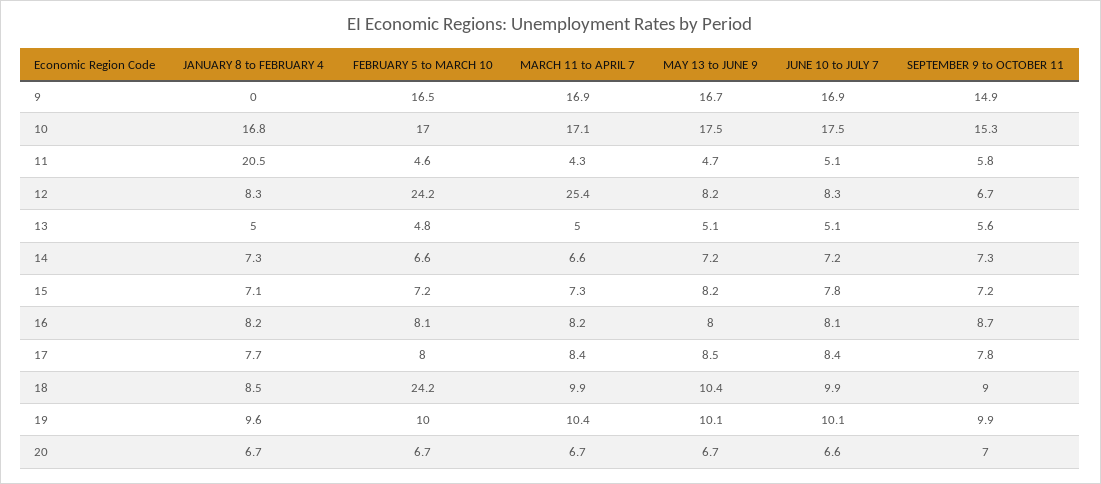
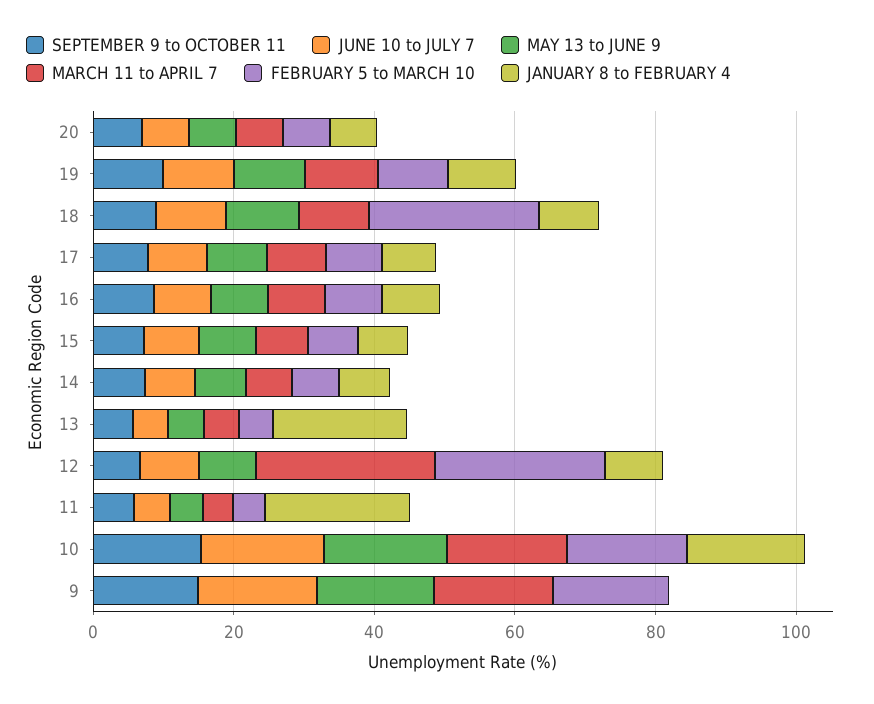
  {
    "JANUARY 8 to FEBRUARY 4": {
      "9": 0,
      "10": 16.8,
      "11": 20.5,
      "12": 8.3,
-     "13": 5,
+     "13": 20,
      "14": 7.3,
      "15": 7.1,
      "16": 8.2,
      "17": 7.7,
      "18": 8.5,
      "19": 9.6,
      "20": 6.7
    },
    "FEBRUARY 5 to MARCH 10": {
      "9": 16.5,
      "10": 17,
      "11": 4.6,
      "12": 24.2,
      "13": 4.8,
      "14": 6.6,
      "15": 7.2,
      "16": 8.1,
      "17": 8,
      "18": 24.2,
      "19": 10,
      "20": 6.7
    },
    "MARCH 11 to APRIL 7": {
      "9": 16.9,
      "10": 17.1,
      "11": 4.3,
      "12": 25.4,
      "13": 5,
      "14": 6.6,
      "15": 7.3,
      "16": 8.2,
      "17": 8.4,
      "18": 9.9,
      "19": 10.4,
      "20": 6.7
    },
    "MAY 13 to JUNE 9": {
      "9": 16.7,
      "10": 17.5,
      "11": 4.7,
      "12": 8.2,
      "13": 5.1,
      "14": 7.2,
      "15": 8.2,
      "16": 8,
      "17": 8.5,
      "18": 10.4,
      "19": 10.1,
      "20": 6.7
    },
    "JUNE 10 to JULY 7": {
      "9": 16.9,
      "10": 17.5,
      "11": 5.1,
      "12": 8.3,
      "13": 5.1,
      "14": 7.2,
      "15": 7.8,
      "16": 8.1,
      "17": 8.4,
      "18": 9.9,
      "19": 10.1,
      "20": 6.6
    },
    "SEPTEMBER 9 to OCTOBER 11": {
      "9": 14.9,
      "10": 15.3,
      "11": 5.8,
      "12": 6.7,
      "13": 5.6,
      "14": 7.3,
      "15": 7.2,
      "16": 8.7,
      "17": 7.8,
      "18": 9,
      "19": 9.9,
      "20": 7
    }
  }

